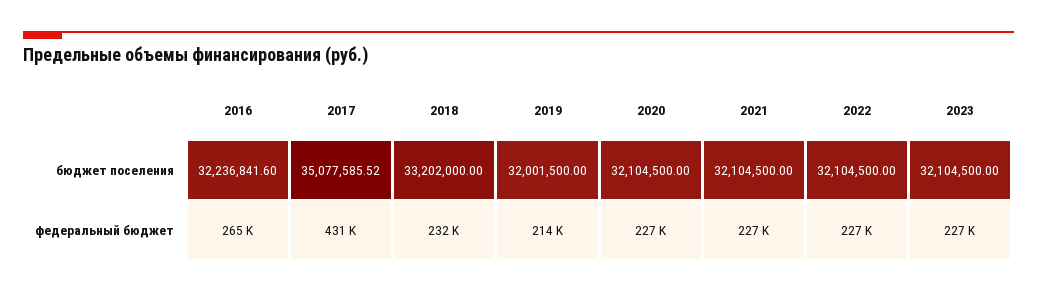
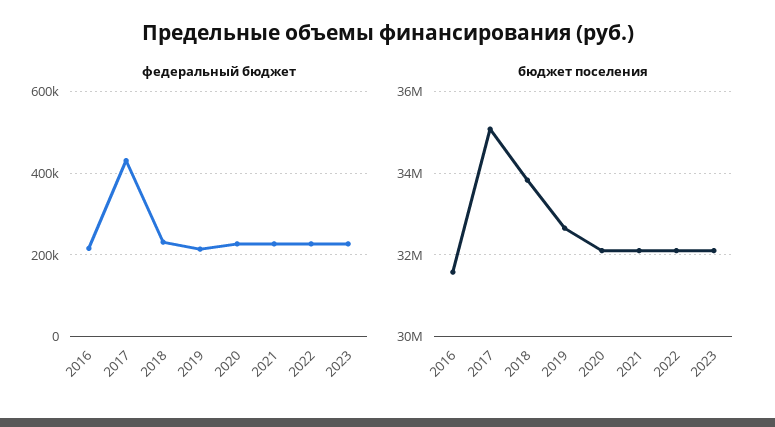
  {
    "бюджет поселения": {
-     "2016": 32236841.6,
+     "2016": 31600000,
      "2017": 35077585.52,
-     "2018": 33202000,
+     "2018": 33800000,
-     "2019": 32001500,
+     "2019": 32600000,
      "2020": 32104500,
      "2021": 32104500,
      "2022": 32104500,
      "2023": 32104500
    },
    "федеральный бюджет": {
-     "2016": 265000,
+     "2016": 220000,
      "2017": 431000,
      "2018": 232000,
      "2019": 214000,
      "2020": 227000,
      "2021": 227000,
      "2022": 227000,
      "2023": 227000
    }
  }

